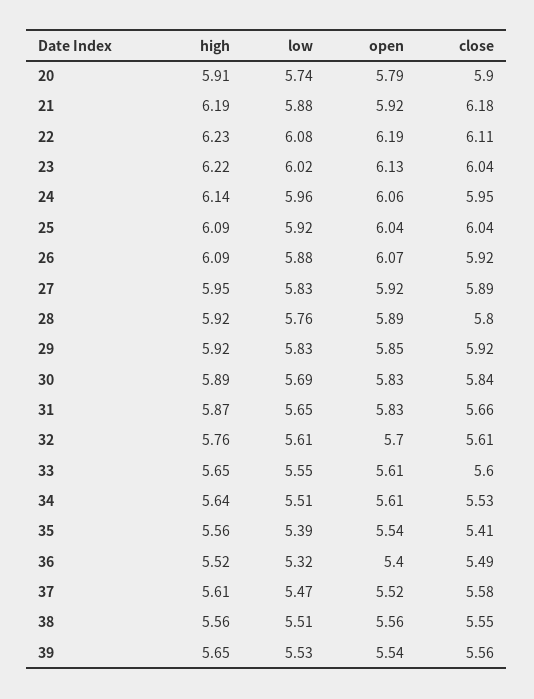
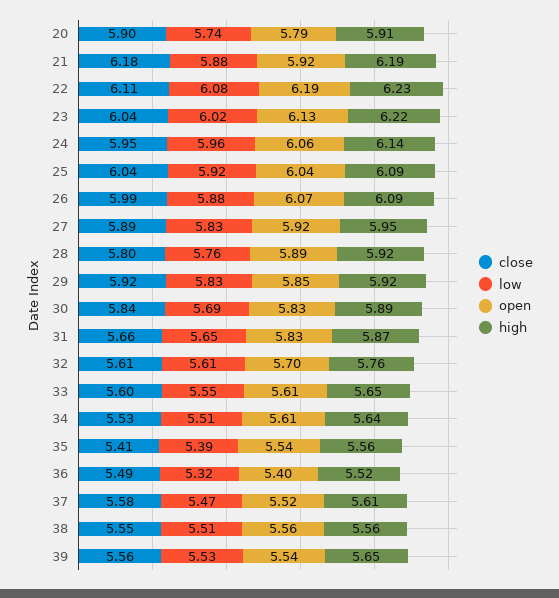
  {
    "high": {
      "20": 5.91,
      "21": 6.19,
      "22": 6.23,
      "23": 6.22,
      "24": 6.14,
      "25": 6.09,
      "26": 6.09,
      "27": 5.95,
      "28": 5.92,
      "29": 5.92,
      "30": 5.89,
      "31": 5.87,
      "32": 5.76,
      "33": 5.65,
      "34": 5.64,
      "35": 5.56,
      "36": 5.52,
      "37": 5.61,
      "38": 5.56,
      "39": 5.65
    },
    "low": {
      "20": 5.74,
      "21": 5.88,
      "22": 6.08,
      "23": 6.02,
      "24": 5.96,
      "25": 5.92,
      "26": 5.88,
      "27": 5.83,
      "28": 5.76,
      "29": 5.83,
      "30": 5.69,
      "31": 5.65,
      "32": 5.61,
      "33": 5.55,
      "34": 5.51,
      "35": 5.39,
      "36": 5.32,
      "37": 5.47,
      "38": 5.51,
      "39": 5.53
    },
    "open": {
      "20": 5.79,
      "21": 5.92,
      "22": 6.19,
      "23": 6.13,
      "24": 6.06,
      "25": 6.04,
      "26": 6.07,
      "27": 5.92,
      "28": 5.89,
      "29": 5.85,
      "30": 5.83,
      "31": 5.83,
      "32": 5.7,
      "33": 5.61,
      "34": 5.61,
      "35": 5.54,
      "36": 5.4,
      "37": 5.52,
      "38": 5.56,
      "39": 5.54
    },
    "close": {
      "20": 5.9,
      "21": 6.18,
      "22": 6.11,
      "23": 6.04,
      "24": 5.95,
      "25": 6.04,
-     "26": 5.92,
+     "26": 5.99,
      "27": 5.89,
      "28": 5.8,
      "29": 5.92,
      "30": 5.84,
      "31": 5.66,
      "32": 5.61,
      "33": 5.6,
      "34": 5.53,
      "35": 5.41,
      "36": 5.49,
      "37": 5.58,
      "38": 5.55,
      "39": 5.56
    }
  }

